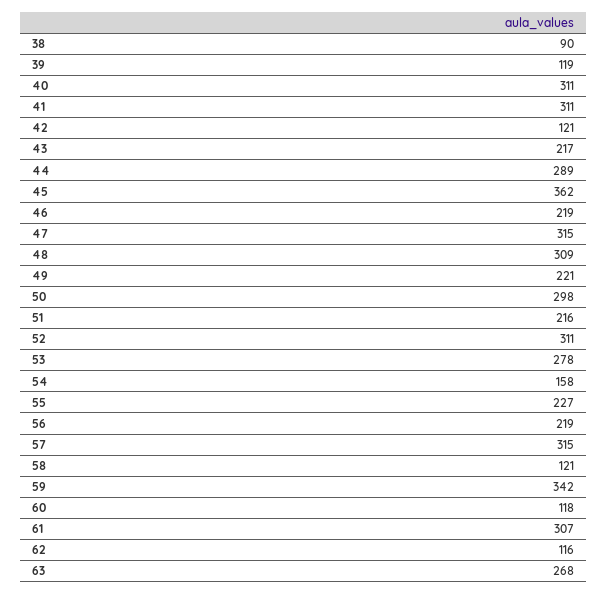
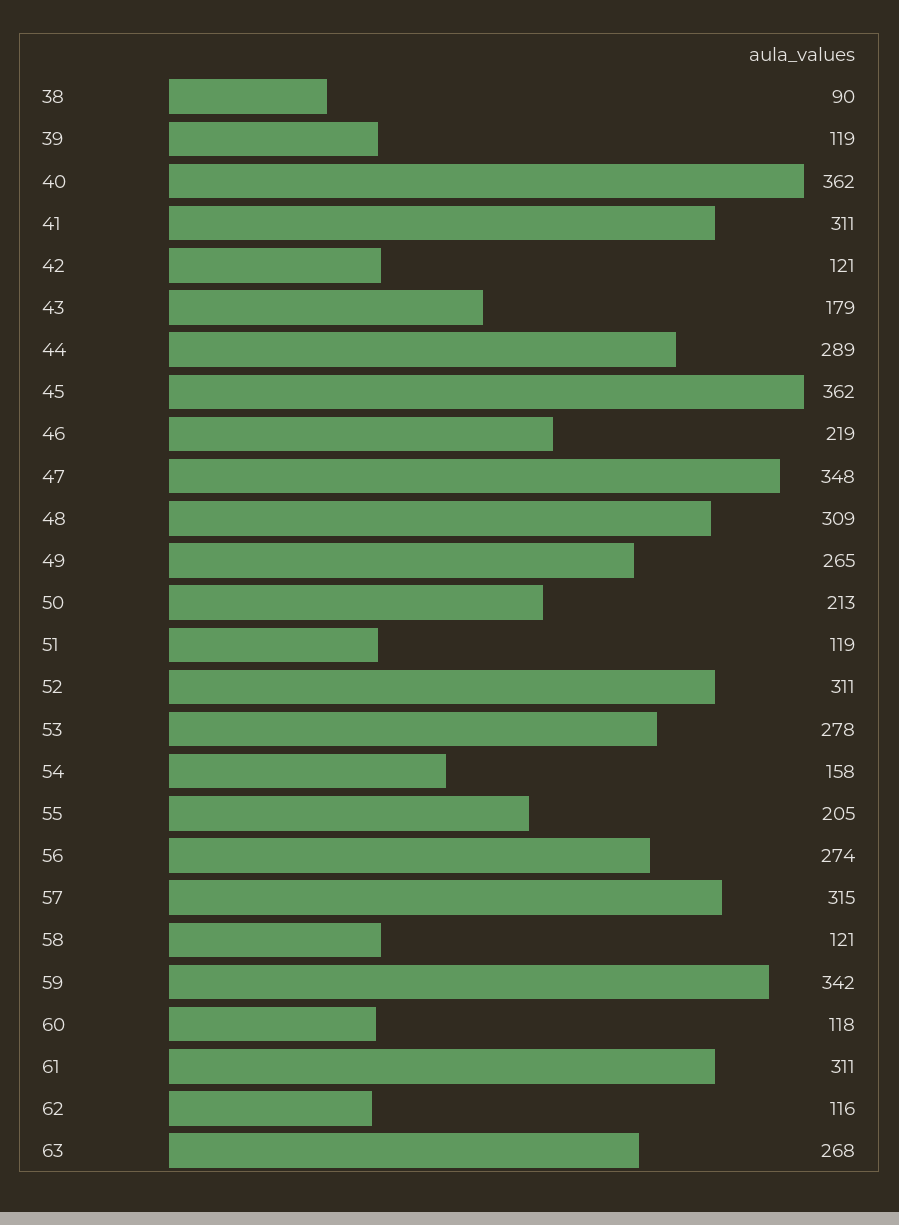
  {
    "38": 90,
    "39": 119,
-   "40": 311,
+   "40": 362,
    "41": 311,
    "42": 121,
-   "43": 217,
+   "43": 179,
    "44": 289,
    "45": 362,
    "46": 219,
-   "47": 315,
+   "47": 348,
    "48": 309,
-   "49": 221,
+   "49": 265,
-   "50": 298,
+   "50": 213,
-   "51": 216,
+   "51": 119,
    "52": 311,
    "53": 278,
    "54": 158,
-   "55": 227,
+   "55": 205,
-   "56": 219,
+   "56": 274,
    "57": 315,
    "58": 121,
    "59": 342,
    "60": 118,
-   "61": 307,
+   "61": 311,
    "62": 116,
    "63": 268
  }

